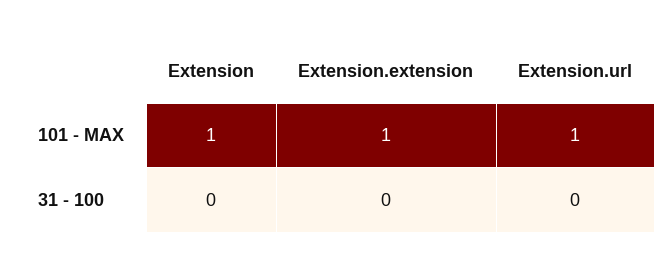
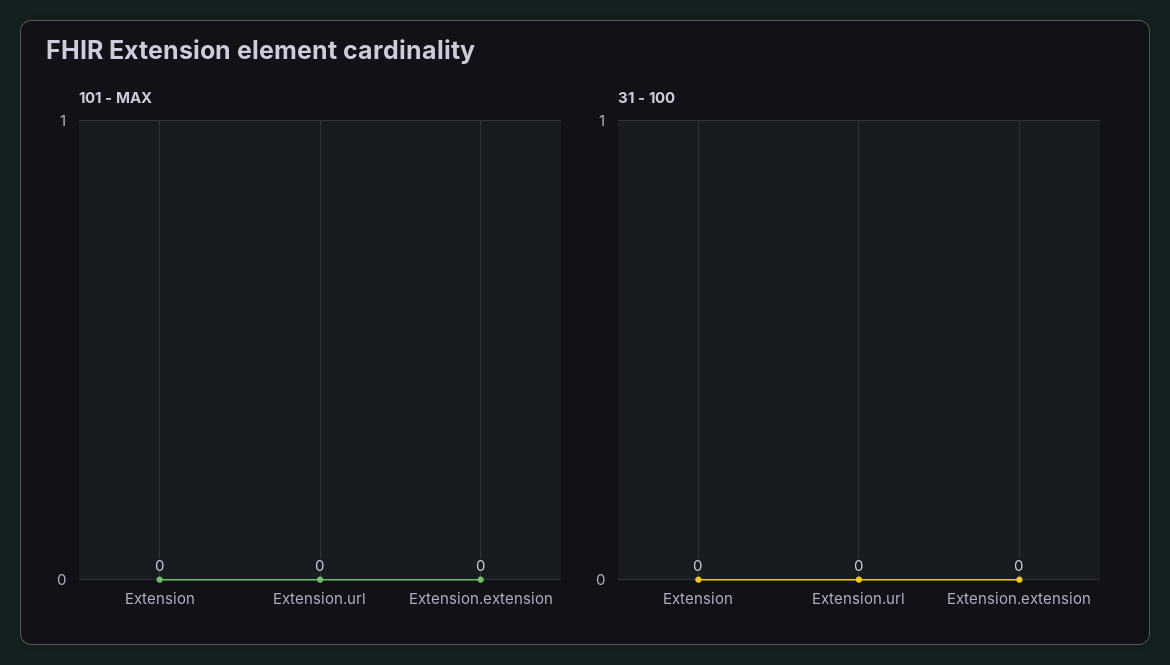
  {
    "101 - MAX": {
-     "Extension": 1,
+     "Extension": 0,
-     "Extension.extension": 1,
+     "Extension.extension": 0,
-     "Extension.url": 1
+     "Extension.url": 0
    },
    "31 - 100": {
      "Extension": 0,
      "Extension.extension": 0,
      "Extension.url": 0
    }
  }

